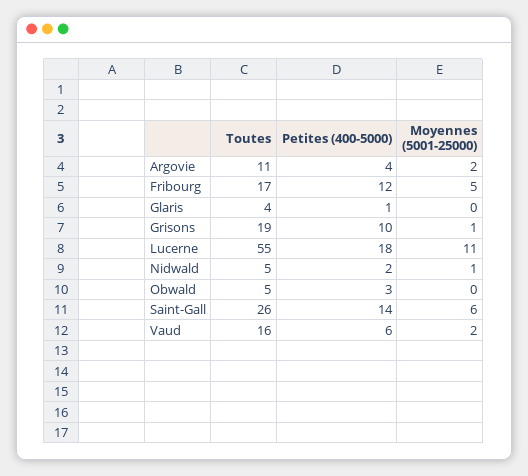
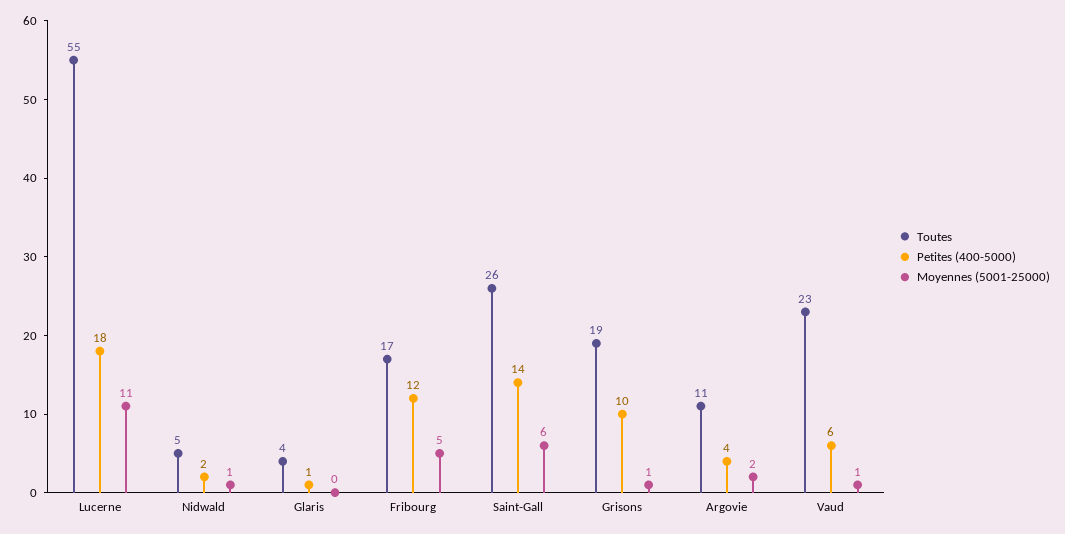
  {
    "Toutes": {
      "Argovie": 11,
      "Fribourg": 17,
      "Glaris": 4,
      "Grisons": 19,
      "Lucerne": 55,
      "Nidwald": 5,
-     "Obwald": 5,
      "Saint-Gall": 26,
-     "Vaud": 16
+     "Vaud": 23
    },
    "Petites (400-5000)": {
      "Argovie": 4,
      "Fribourg": 12,
      "Glaris": 1,
      "Grisons": 10,
      "Lucerne": 18,
      "Nidwald": 2,
-     "Obwald": 3,
      "Saint-Gall": 14,
      "Vaud": 6
    },
    "Moyennes (5001-25000)": {
      "Argovie": 2,
      "Fribourg": 5,
      "Glaris": 0,
      "Grisons": 1,
      "Lucerne": 11,
      "Nidwald": 1,
-     "Obwald": 0,
      "Saint-Gall": 6,
-     "Vaud": 2
+     "Vaud": 1
    }
  }

